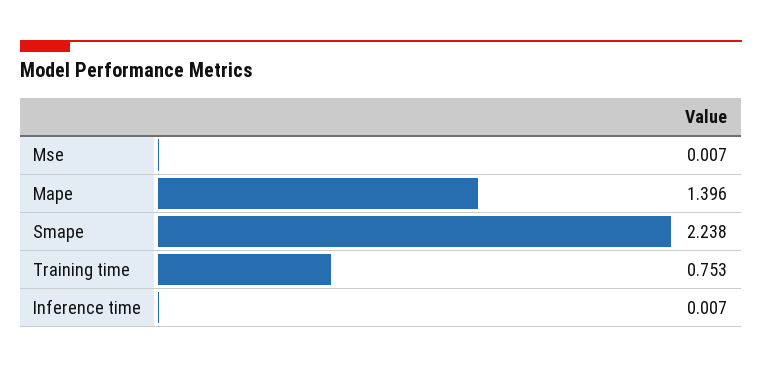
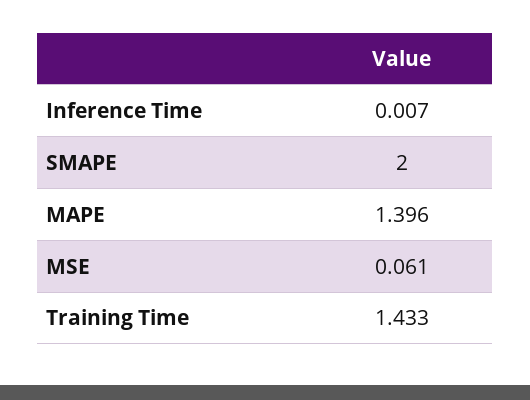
  {
-   "Mse": 0.007,
+   "Mse": 0.061,
    "Mape": 1.396,
-   "Smape": 2.238,
+   "Smape": 2,
-   "Training time": 0.753,
+   "Training time": 1.433,
    "Inference time": 0.007
  }

